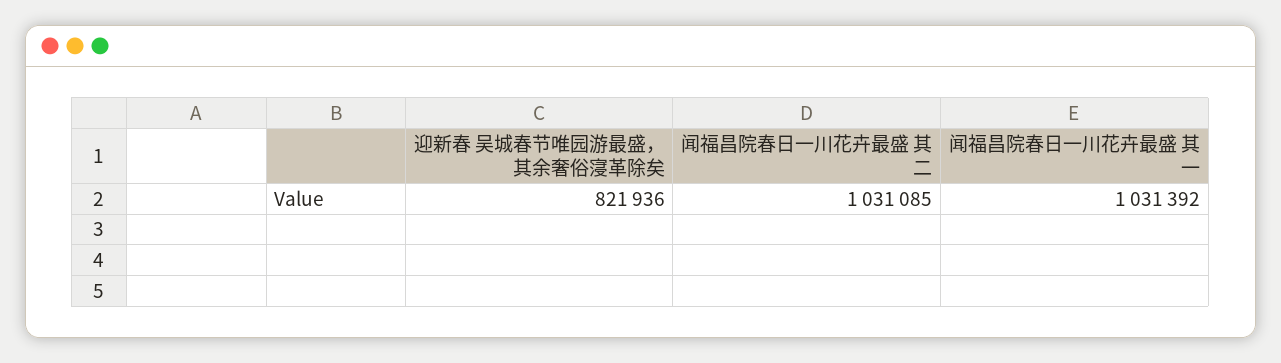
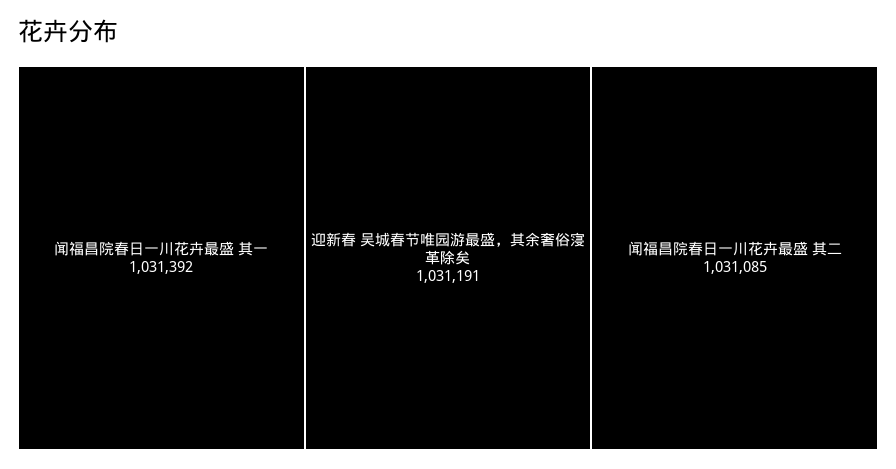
  {
-   "迎新春 吴城春节唯园游最盛，其余奢俗寖革除矣": 821936,
+   "迎新春 吴城春节唯园游最盛，其余奢俗寖革除矣": 1031191,
    "闻福昌院春日一川花卉最盛 其二": 1031085,
    "闻福昌院春日一川花卉最盛 其一": 1031392
  }

